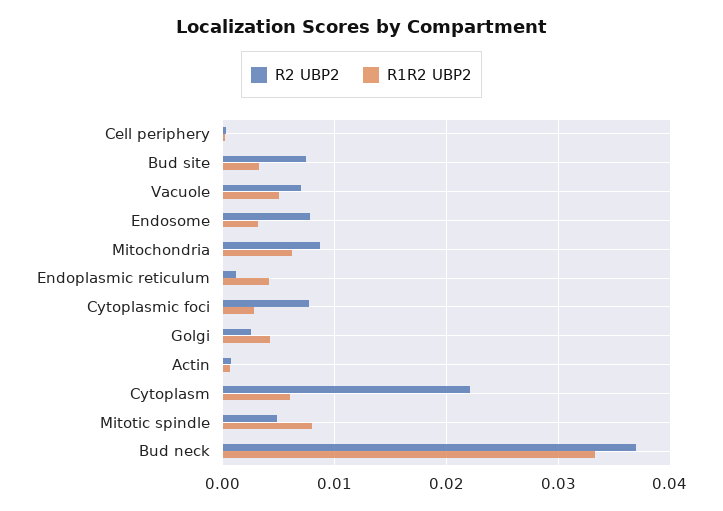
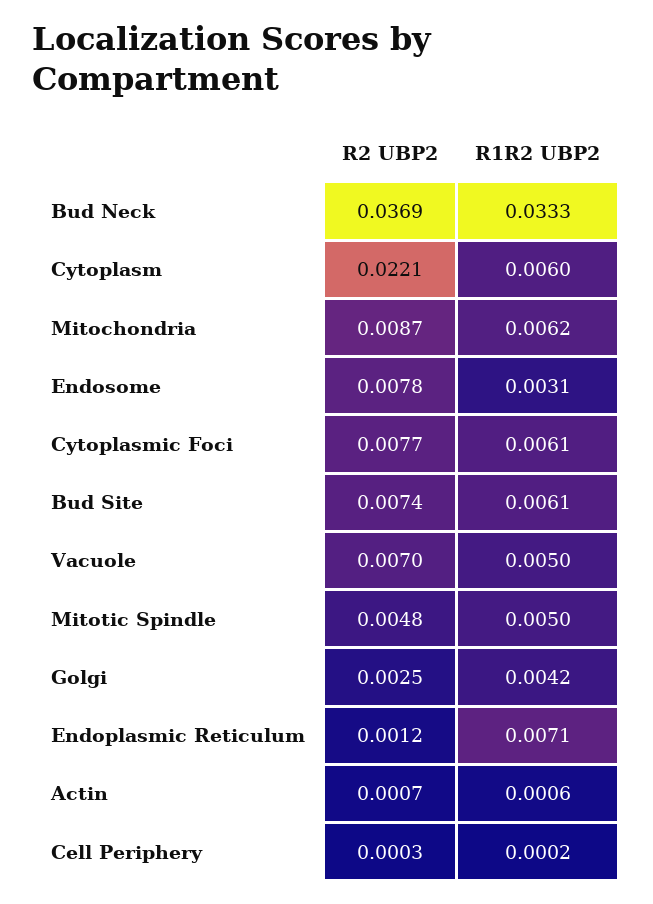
  {
    "R2 UBP2": {
      "Cell periphery": 0.0003,
      "Bud site": 0.0074,
      "Vacuole": 0.007,
      "Endosome": 0.0078,
      "Mitochondria": 0.0087,
      "Endoplasmic reticulum": 0.0012,
      "Cytoplasmic foci": 0.0077,
      "Golgi": 0.0025,
      "Actin": 0.0007,
      "Cytoplasm": 0.0221,
      "Mitotic spindle": 0.0048,
      "Bud neck": 0.0369
    },
    "R1R2 UBP2": {
      "Cell periphery": 0.0002,
-     "Bud site": 0.003,
+     "Bud site": 0.0061,
      "Vacuole": 0.005,
      "Endosome": 0.0031,
      "Mitochondria": 0.0062,
-     "Endoplasmic reticulum": 0.004,
+     "Endoplasmic reticulum": 0.0071,
-     "Cytoplasmic foci": 0.003,
+     "Cytoplasmic foci": 0.0061,
      "Golgi": 0.0042,
      "Actin": 0.0006,
      "Cytoplasm": 0.006,
-     "Mitotic spindle": 0.008,
+     "Mitotic spindle": 0.005,
      "Bud neck": 0.0333
    }
  }

